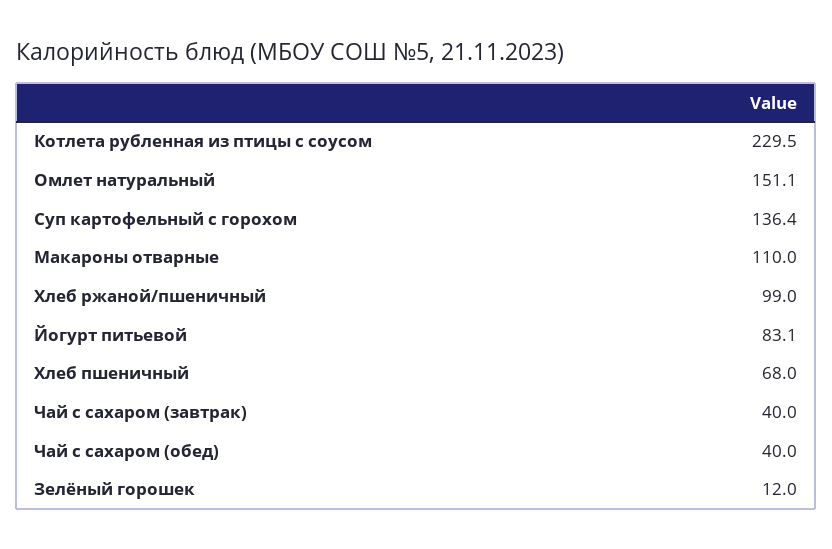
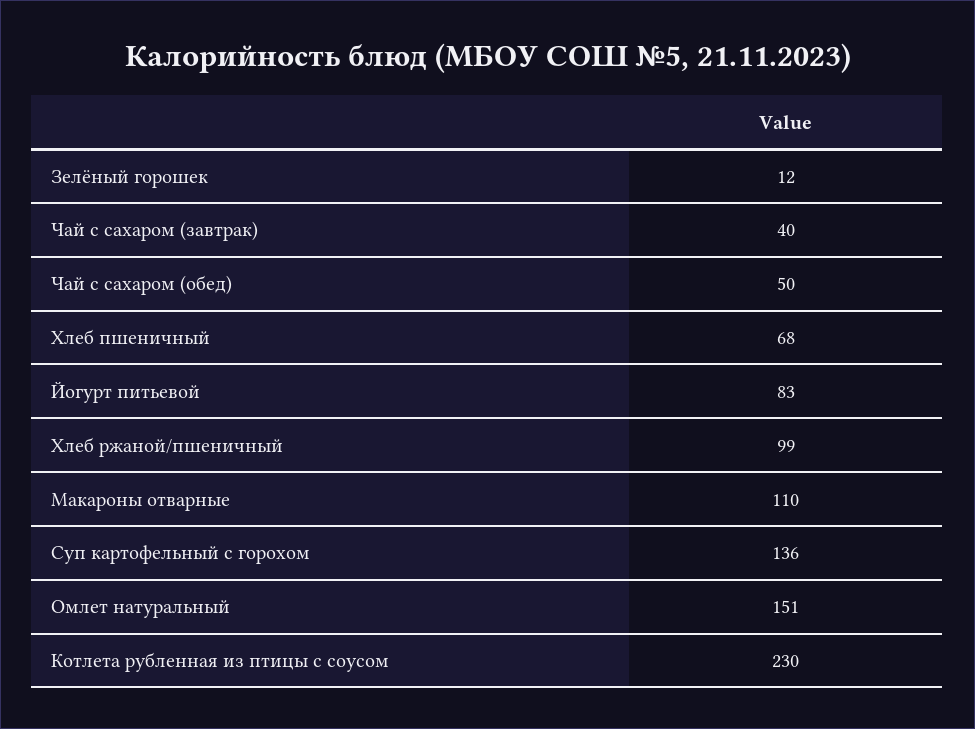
  {
    "Котлета рубленная из птицы с соусом": 229.5,
    "Омлет натуральный": 151.1,
    "Суп картофельный с горохом": 136.4,
    "Макароны отварные": 110,
    "Хлеб ржаной/пшеничный": 99,
    "Йогурт питьевой": 83.1,
    "Хлеб пшеничный": 68,
    "Чай с сахаром (завтрак)": 40,
-   "Чай с сахаром (обед)": 40,
+   "Чай с сахаром (обед)": 50,
    "Зелёный горошек": 12
  }

